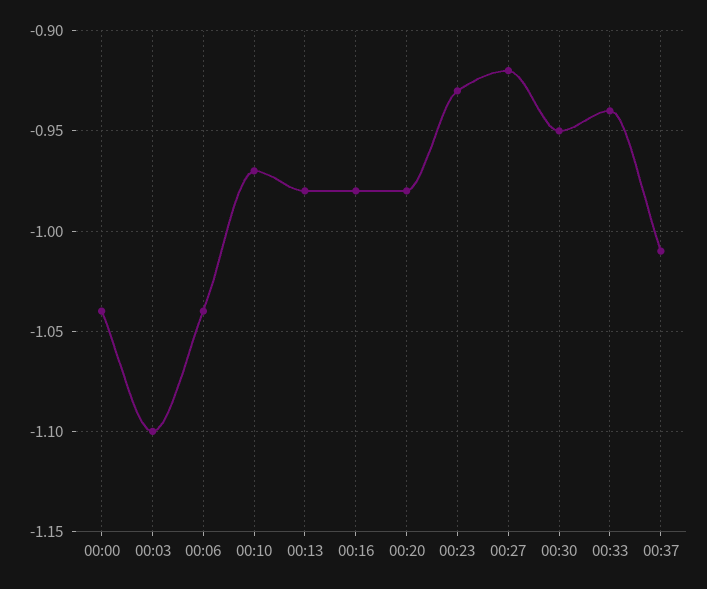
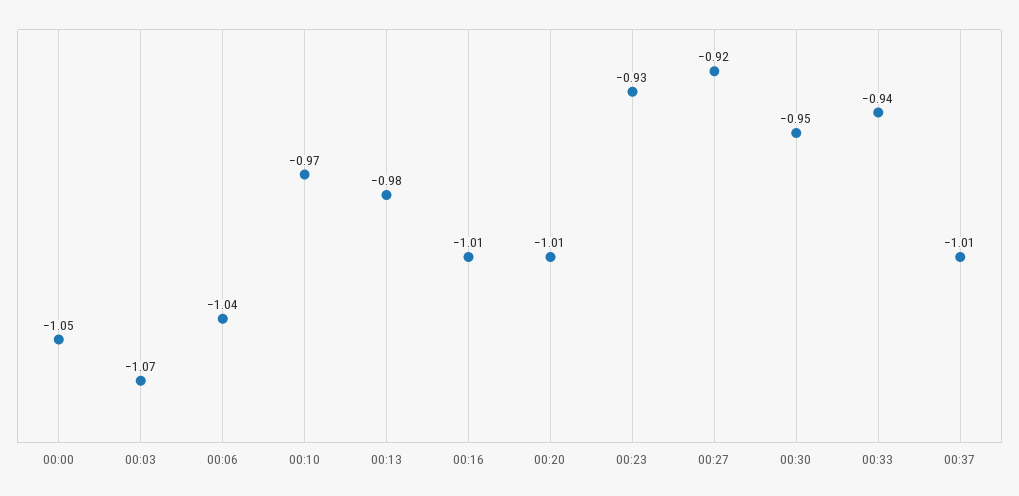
  {
-   "00:00": -1.04,
+   "00:00": -1.05,
-   "00:03": -1.1,
+   "00:03": -1.07,
    "00:06": -1.04,
    "00:10": -0.97,
    "00:13": -0.98,
-   "00:16": -0.98,
+   "00:16": -1.01,
-   "00:20": -0.98,
+   "00:20": -1.01,
    "00:23": -0.93,
    "00:27": -0.92,
    "00:30": -0.95,
    "00:33": -0.94,
    "00:37": -1.01
  }

